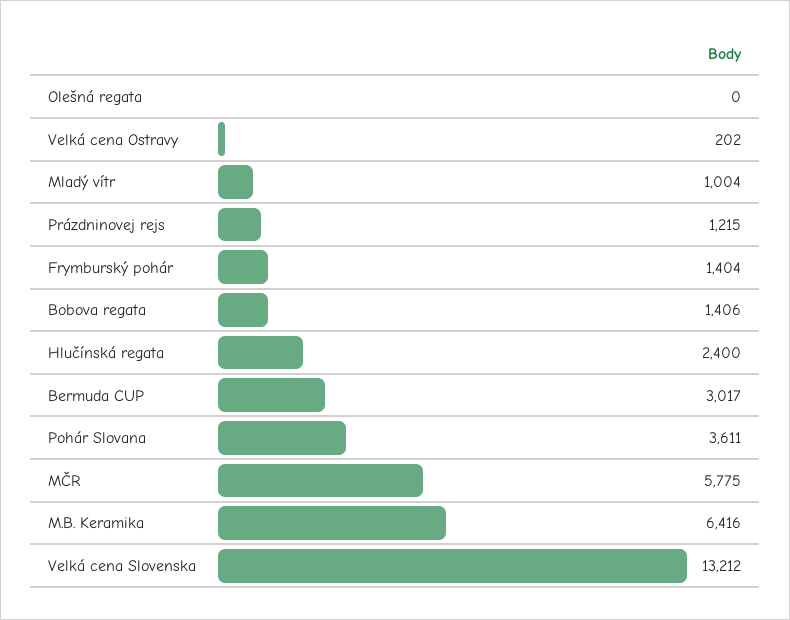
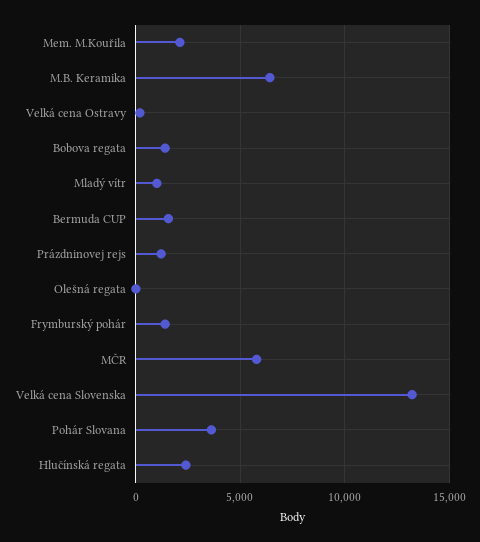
  {
    "Olešná regata": 0,
    "Velká cena Ostravy": 202,
    "Mladý vítr": 1004,
    "Prázdninovej rejs": 1215,
    "Frymburský pohár": 1404,
    "Bobova regata": 1406,
    "Hlučínská regata": 2400,
-   "Bermuda CUP": 3017,
+   "Bermuda CUP": 1500,
    "Pohár Slovana": 3611,
    "MČR": 5775,
    "M.B. Keramika": 6416,
-   "Velká cena Slovenska": 13212
+   "Velká cena Slovenska": 13212,
+   "Mem. M.Kouřila": 2000
  }

